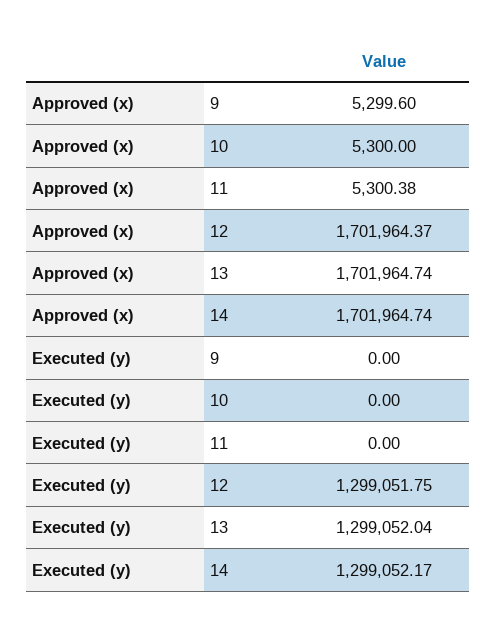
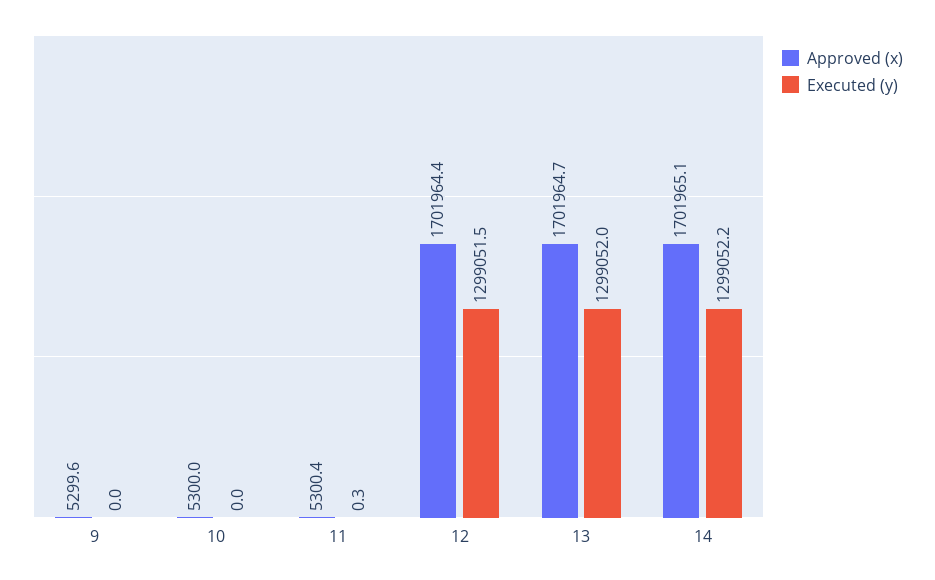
  {
    "Approved (x)": {
      "9": 5299.6,
      "10": 5300,
      "11": 5300.38,
      "12": 1701964.37,
      "13": 1701964.74,
-     "14": 1701964.74
+     "14": 1701965.1
    },
    "Executed (y)": {
      "9": 0,
      "10": 0,
-     "11": 0,
+     "11": 0.3,
-     "12": 1299051.75,
+     "12": 1299051.5,
      "13": 1299052.04,
      "14": 1299052.17
    }
  }

